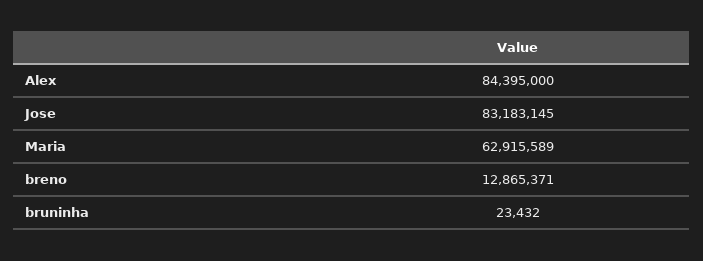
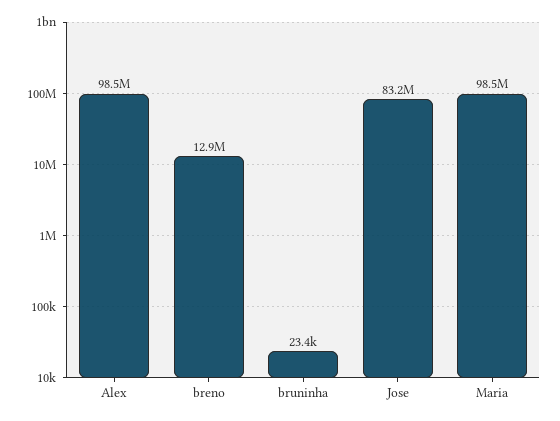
  {
-   "Alex": 84395000,
+   "Alex": 98500000,
    "Jose": 83183145,
-   "Maria": 62915589,
+   "Maria": 98500000,
    "breno": 12865371,
    "bruninha": 23432
  }

